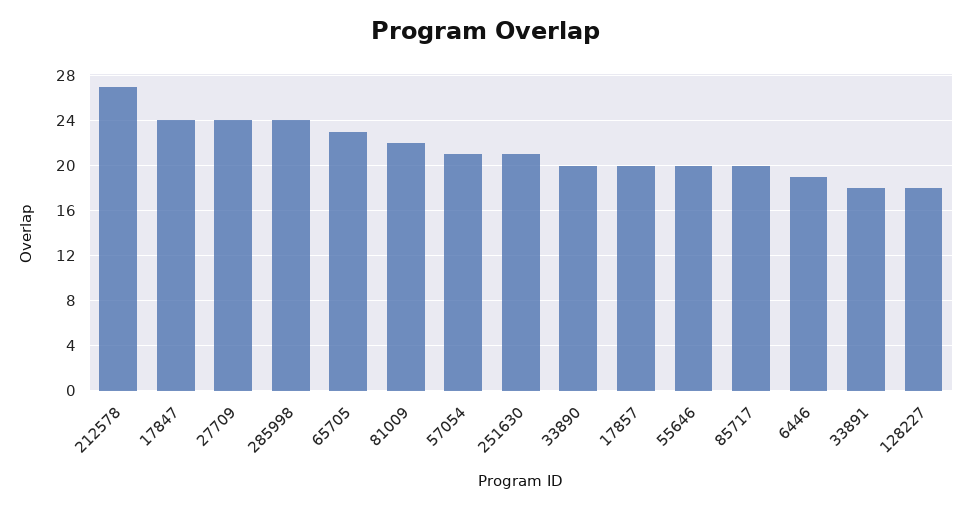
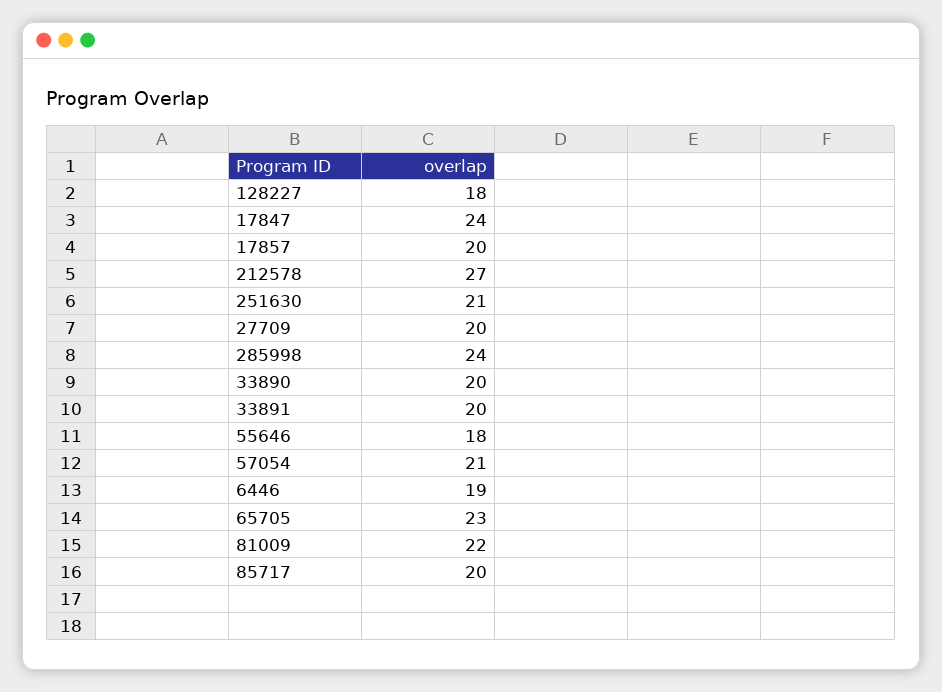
  {
    "212578": 27,
    "17847": 24,
-   "27709": 24,
+   "27709": 20,
    "285998": 24,
    "65705": 23,
    "81009": 22,
    "57054": 21,
    "251630": 21,
    "33890": 20,
    "17857": 20,
-   "55646": 20,
+   "55646": 18,
    "85717": 20,
    "6446": 19,
-   "33891": 18,
+   "33891": 20,
    "128227": 18
  }

